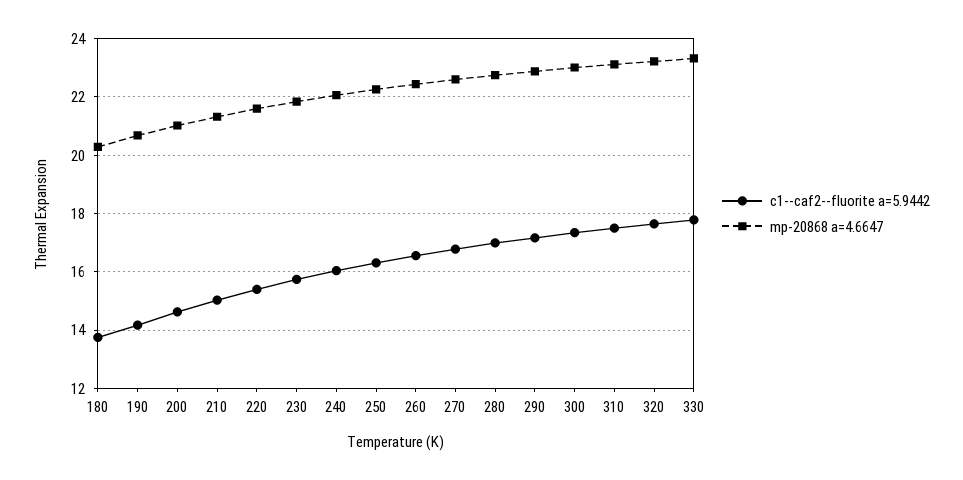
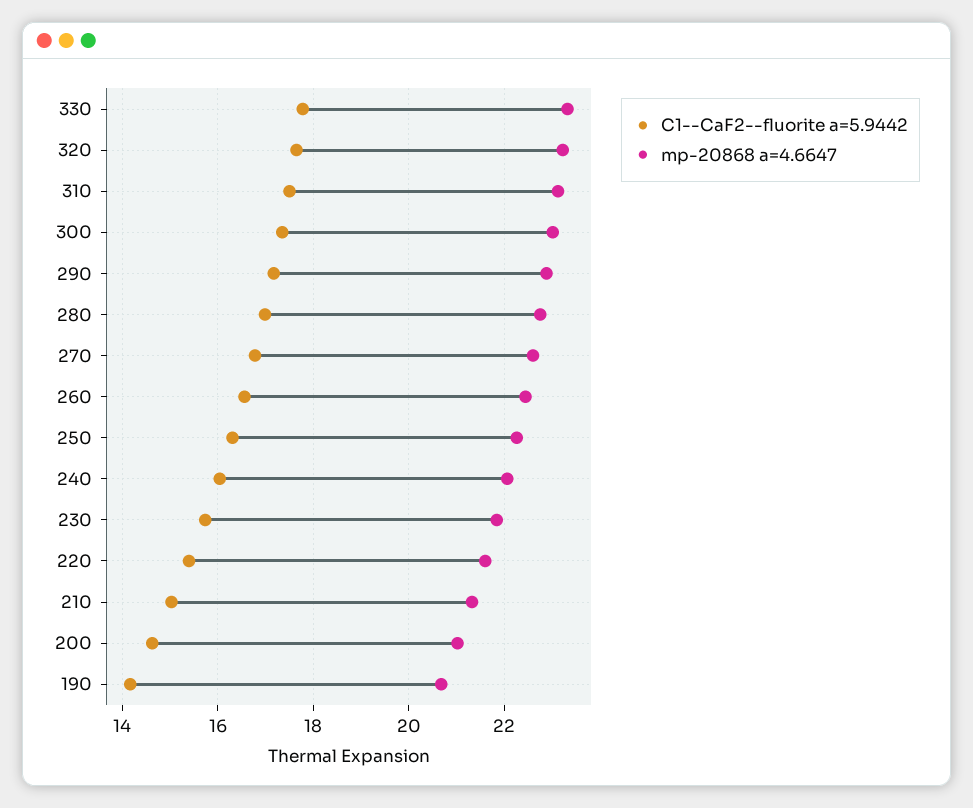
  {
    "c1--caf2--fluorite a=5.9442": {
-     "180": 13.75,
      "190": 14.2,
      "200": 14.6,
      "210": 15,
      "220": 15.4,
      "230": 15.8,
      "240": 16,
      "250": 16.4,
      "260": 16.6,
      "270": 16.8,
      "280": 17,
      "290": 17.2,
      "300": 17.4,
      "310": 17.6,
      "320": 17.6,
      "330": 17.8
    },
    "mp-20868 a=4.6647": {
-     "180": 20.25,
      "190": 20.6,
      "200": 21,
      "210": 21.4,
      "220": 21.6,
      "230": 21.8,
      "240": 22,
      "250": 22.2,
      "260": 22.4,
      "270": 22.6,
      "280": 22.8,
      "290": 22.8,
      "300": 23,
      "310": 23.2,
      "320": 23.2,
      "330": 23.4
    }
  }

